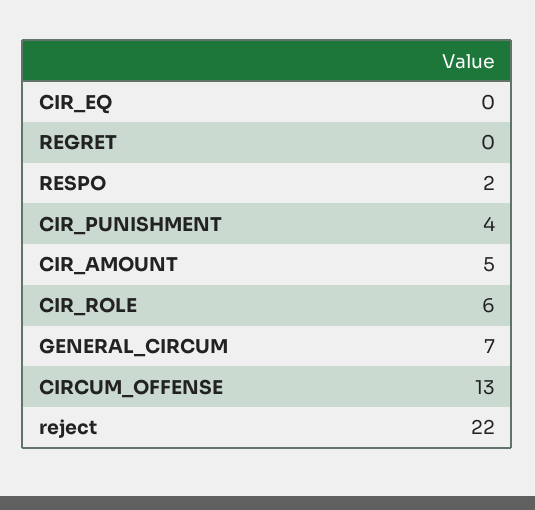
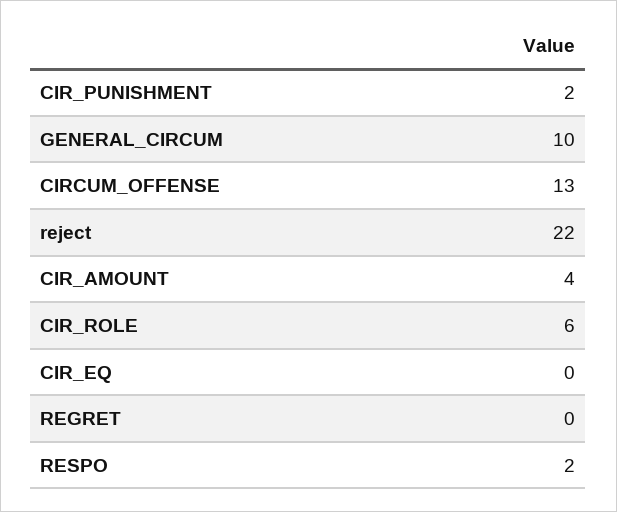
  {
    "CIR_EQ": 0,
    "REGRET": 0,
    "RESPO": 2,
-   "CIR_PUNISHMENT": 4,
+   "CIR_PUNISHMENT": 2,
-   "CIR_AMOUNT": 5,
+   "CIR_AMOUNT": 4,
    "CIR_ROLE": 6,
-   "GENERAL_CIRCUM": 7,
+   "GENERAL_CIRCUM": 10,
    "CIRCUM_OFFENSE": 13,
    "reject": 22
  }

